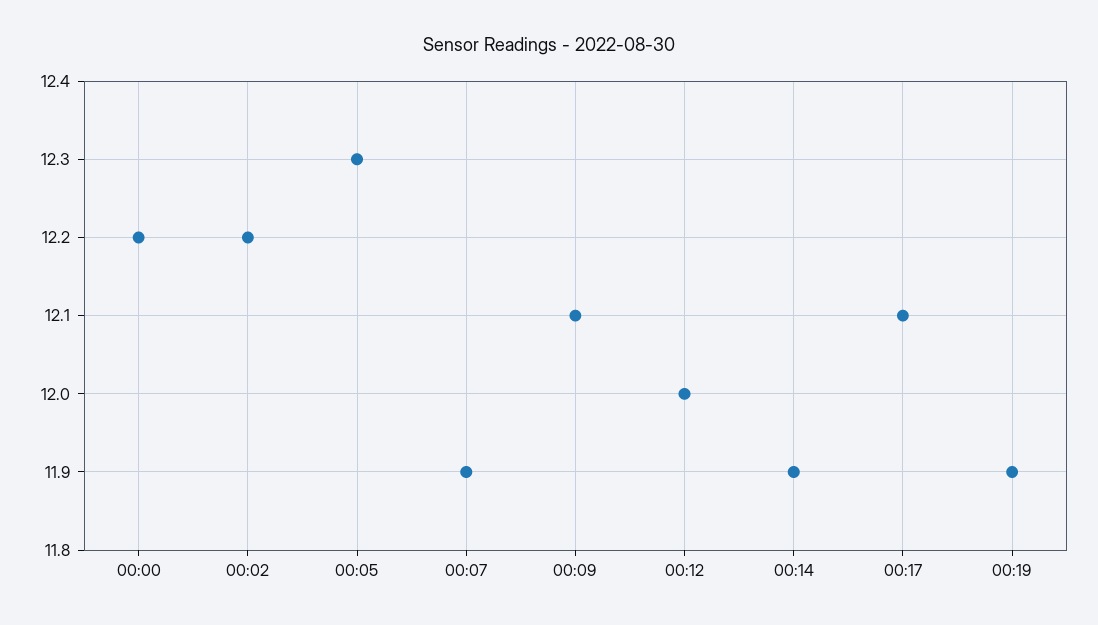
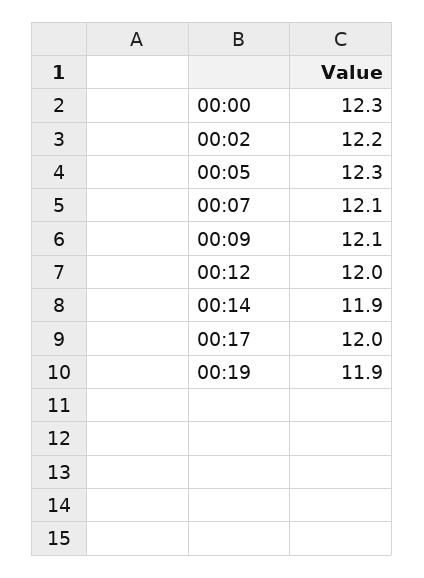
  {
-   "00:00": 12.2,
+   "00:00": 12.3,
    "00:02": 12.2,
    "00:05": 12.3,
-   "00:07": 11.9,
+   "00:07": 12.1,
    "00:09": 12.1,
    "00:12": 12,
    "00:14": 11.9,
-   "00:17": 12.1,
+   "00:17": 12,
    "00:19": 11.9
  }

